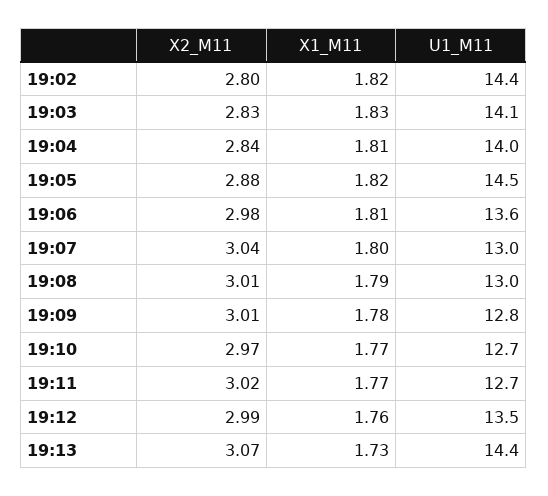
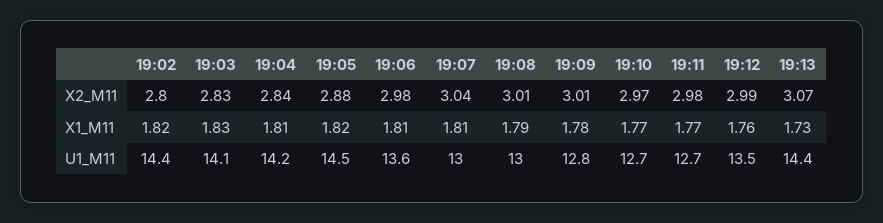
  {
    "X2_M11": {
      "19:02": 2.8,
      "19:03": 2.83,
      "19:04": 2.84,
      "19:05": 2.88,
      "19:06": 2.98,
      "19:07": 3.04,
      "19:08": 3.01,
      "19:09": 3.01,
      "19:10": 2.97,
-     "19:11": 3.02,
+     "19:11": 2.98,
      "19:12": 2.99,
      "19:13": 3.07
    },
    "X1_M11": {
      "19:02": 1.82,
      "19:03": 1.83,
      "19:04": 1.81,
      "19:05": 1.82,
      "19:06": 1.81,
-     "19:07": 1.8,
+     "19:07": 1.81,
      "19:08": 1.79,
      "19:09": 1.78,
      "19:10": 1.77,
      "19:11": 1.77,
      "19:12": 1.76,
      "19:13": 1.73
    },
    "U1_M11": {
      "19:02": 14.4,
      "19:03": 14.1,
-     "19:04": 14,
+     "19:04": 14.2,
      "19:05": 14.5,
      "19:06": 13.6,
      "19:07": 13,
      "19:08": 13,
      "19:09": 12.8,
      "19:10": 12.7,
      "19:11": 12.7,
      "19:12": 13.5,
      "19:13": 14.4
    }
  }

